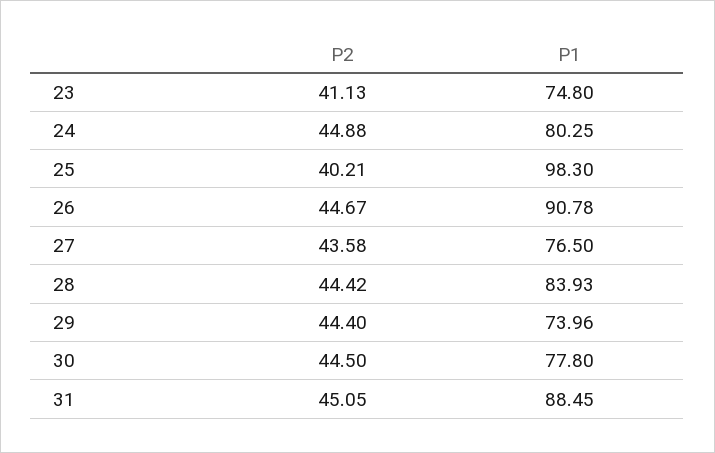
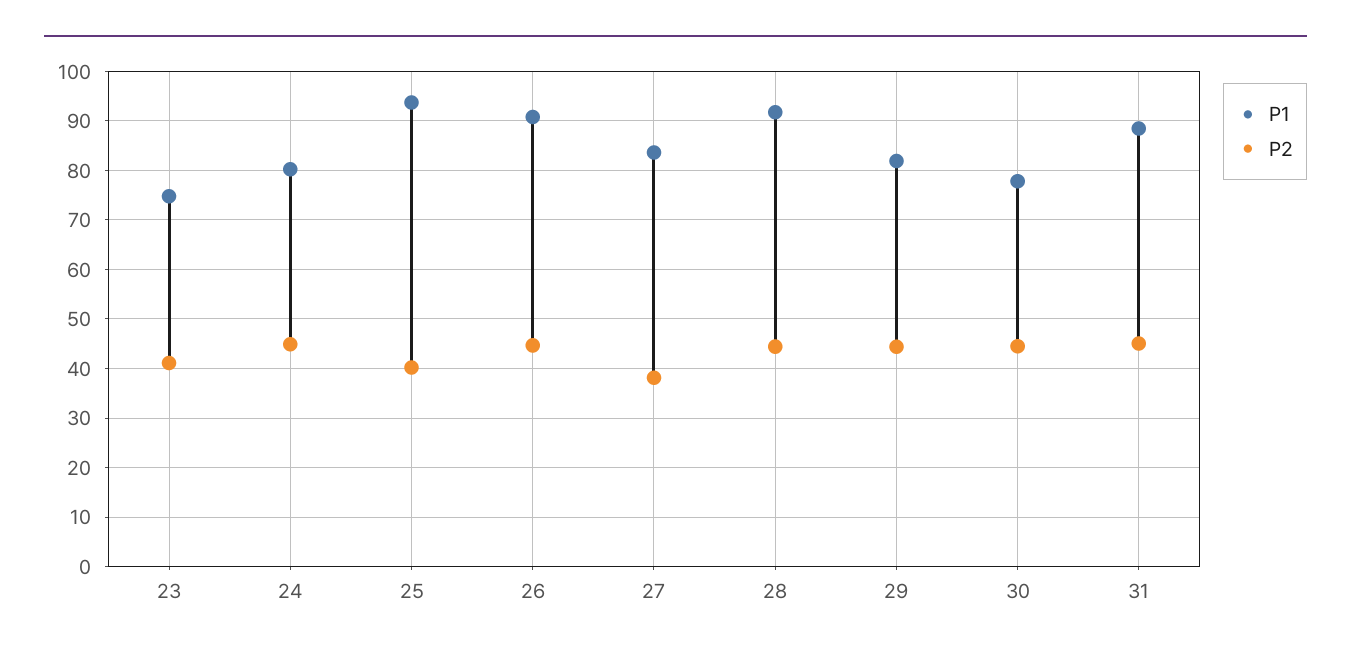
  {
    "P2": {
      "23": 41.13,
      "24": 44.88,
      "25": 40.21,
      "26": 44.67,
-     "27": 43.58,
+     "27": 38,
      "28": 44.42,
      "29": 44.4,
      "30": 44.5,
      "31": 45.05
    },
    "P1": {
      "23": 74.8,
      "24": 80.25,
-     "25": 98.3,
+     "25": 94,
      "26": 90.78,
-     "27": 76.5,
+     "27": 84,
-     "28": 83.93,
+     "28": 92,
-     "29": 73.96,
+     "29": 82,
      "30": 77.8,
      "31": 88.45
    }
  }

